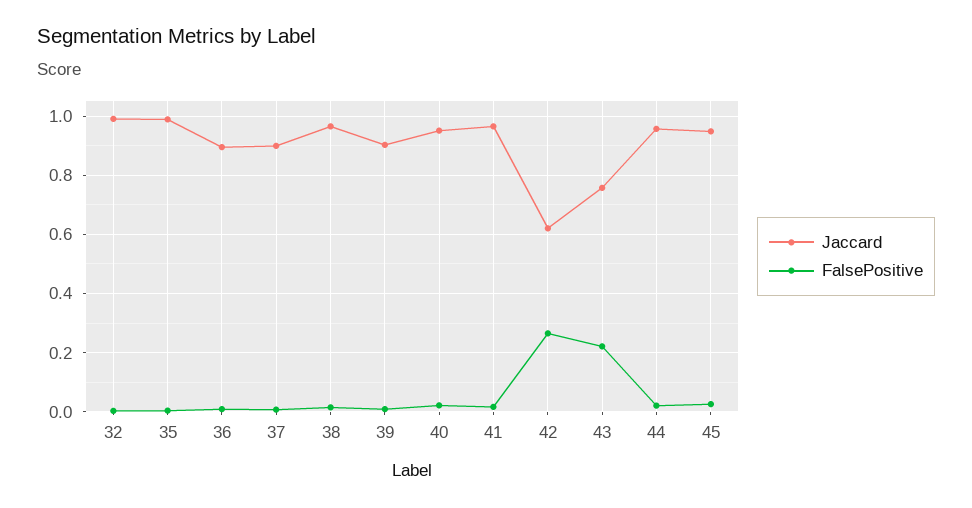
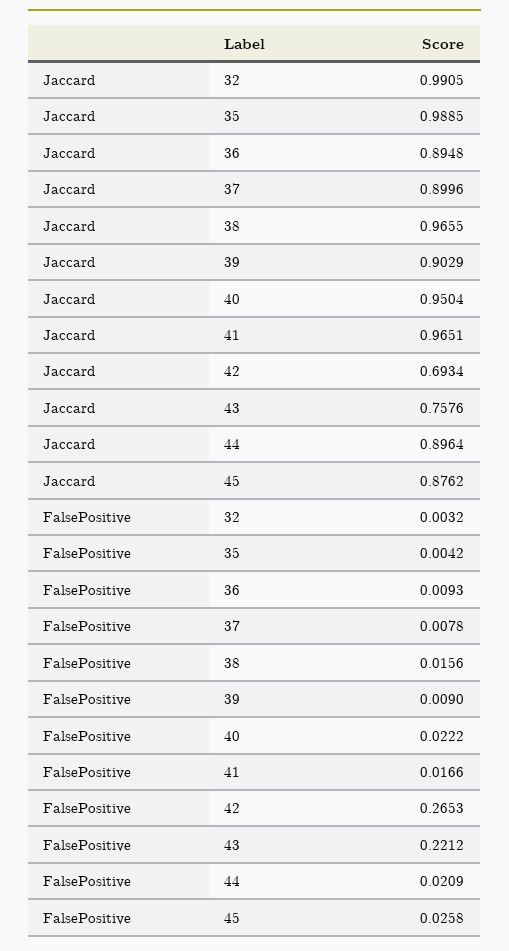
  {
    "Jaccard": {
      "32": 0.9905,
      "35": 0.9885,
      "36": 0.8948,
      "37": 0.8996,
      "38": 0.9655,
      "39": 0.9029,
      "40": 0.9504,
      "41": 0.9651,
-     "42": 0.625,
+     "42": 0.6934,
      "43": 0.7576,
-     "44": 0.95,
+     "44": 0.8964,
-     "45": 0.95
+     "45": 0.8762
    },
    "FalsePositive": {
      "32": 0.0032,
      "35": 0.0042,
      "36": 0.0093,
      "37": 0.0078,
      "38": 0.0156,
      "39": 0.009,
      "40": 0.0222,
      "41": 0.0166,
      "42": 0.2653,
      "43": 0.2212,
      "44": 0.0209,
      "45": 0.0258
    }
  }

